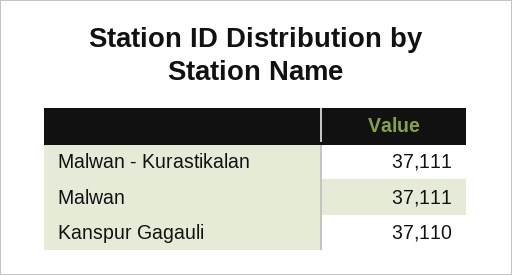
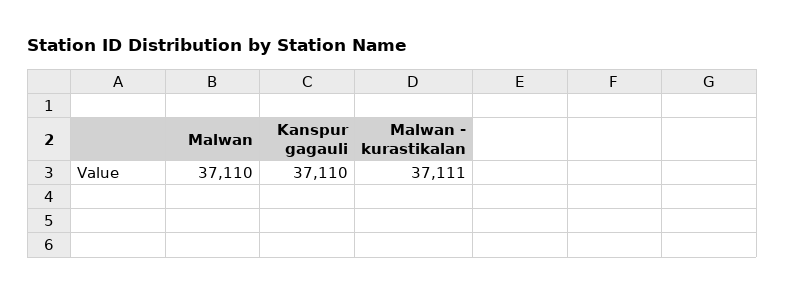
  {
    "Malwan - Kurastikalan": 37111,
-   "Malwan": 37111,
+   "Malwan": 37110,
    "Kanspur Gagauli": 37110
  }

